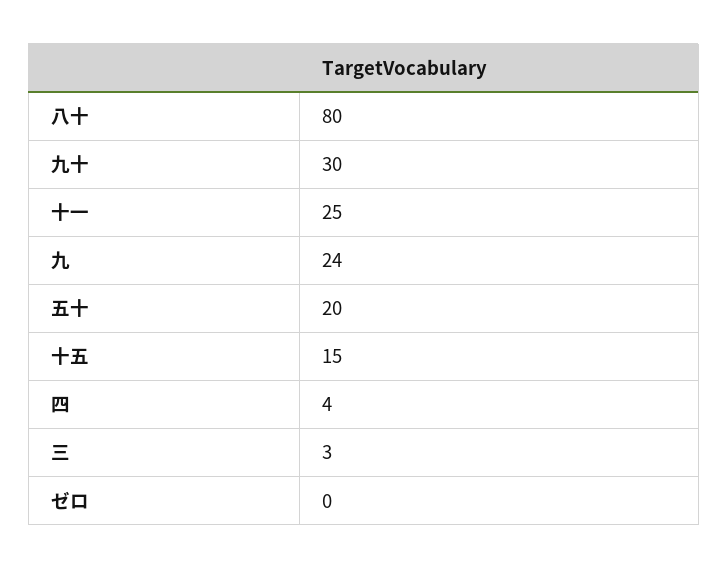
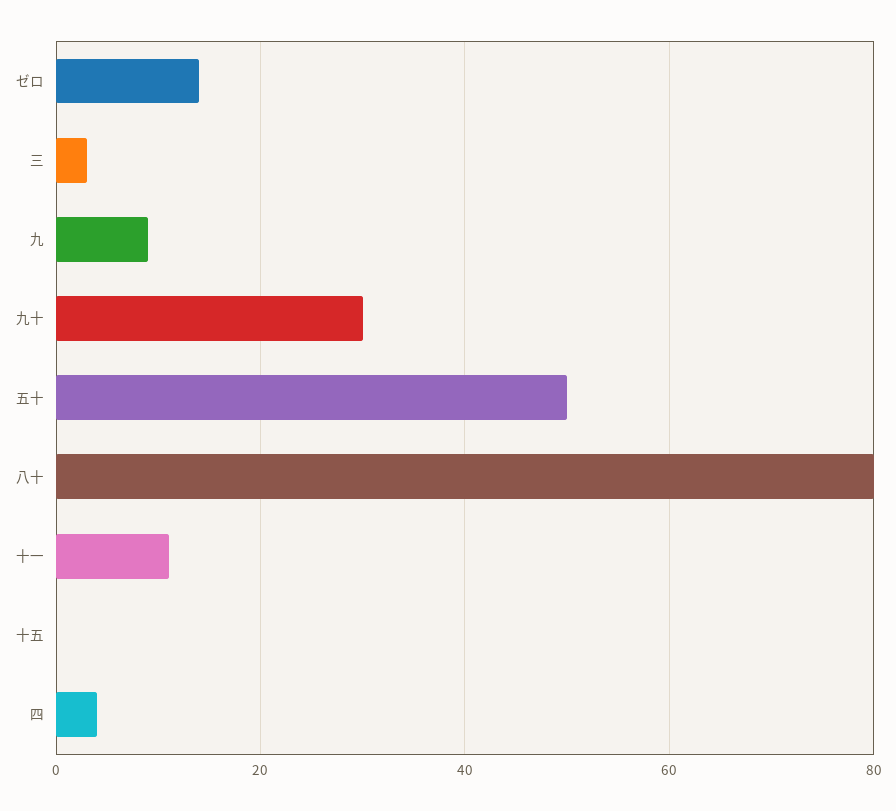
  {
    "八十": 80,
    "九十": 30,
-   "十一": 25,
+   "十一": 10,
-   "九": 24,
+   "九": 10,
-   "五十": 20,
+   "五十": 50,
-   "十五": 15,
+   "十五": 0,
    "四": 4,
    "三": 3,
-   "ゼロ": 0
+   "ゼロ": 15
  }

